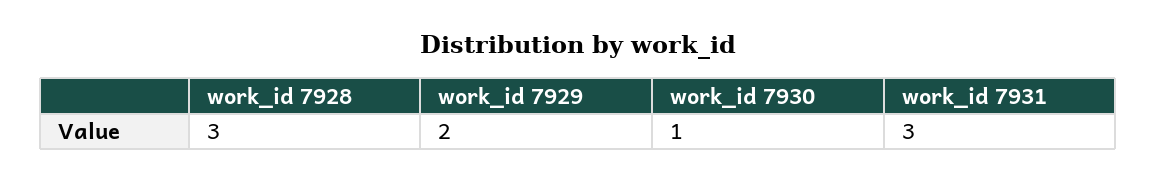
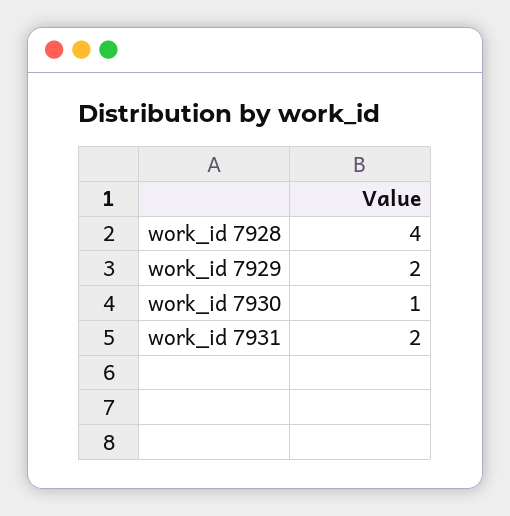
  {
-   "work_id 7928": 3,
+   "work_id 7928": 4,
    "work_id 7929": 2,
    "work_id 7930": 1,
-   "work_id 7931": 3
+   "work_id 7931": 2
  }

